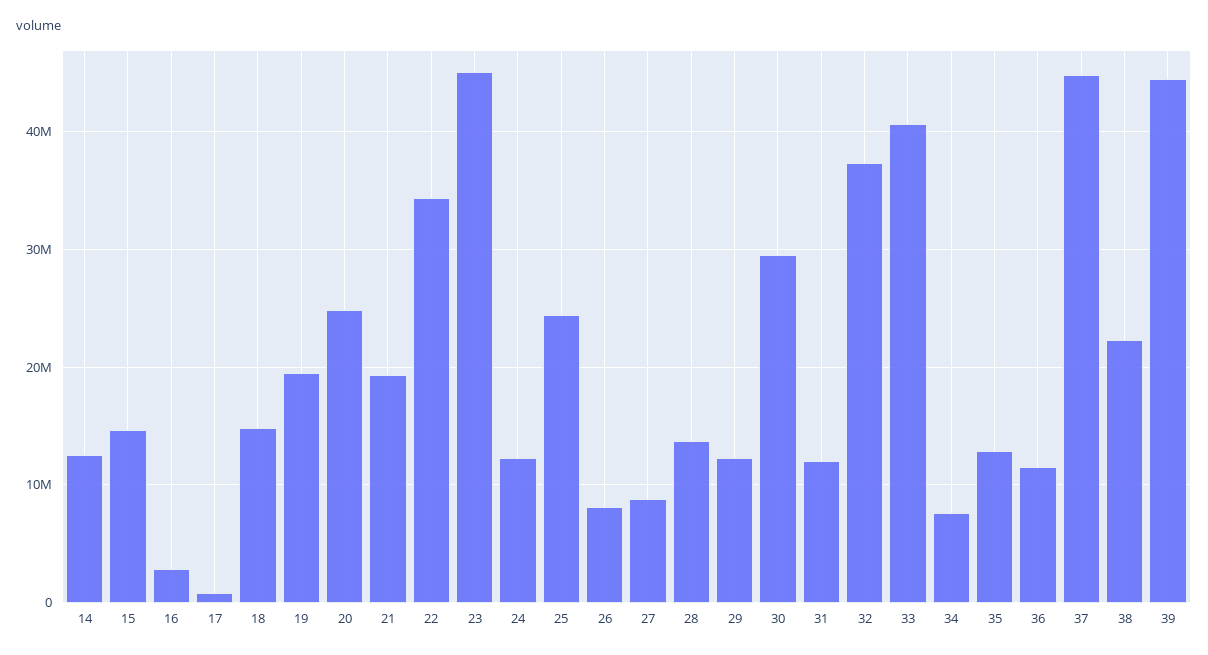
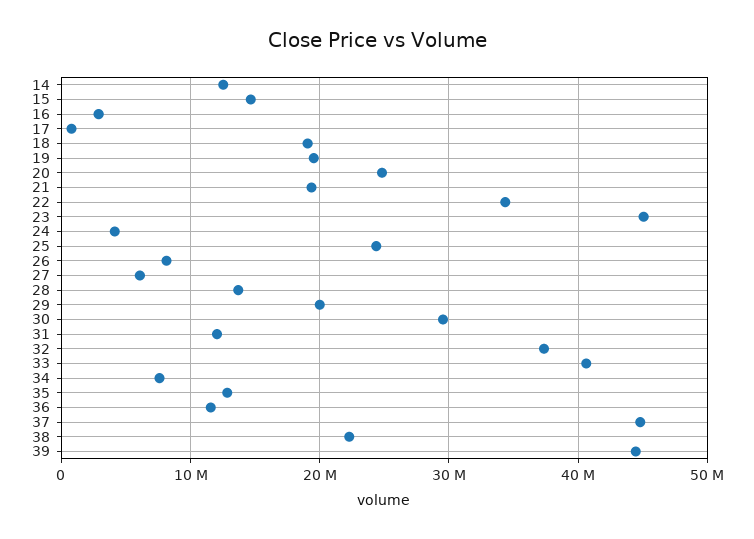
  {
    "14": 13000000,
    "15": 15000000,
    "16": 3000000,
    "17": 1000000,
-   "18": 15000000,
+   "18": 19000000,
    "19": 20000000,
    "20": 25000000,
    "21": 19000000,
    "22": 34000000,
    "23": 45000000,
-   "24": 12000000,
+   "24": 4000000,
    "25": 24000000,
    "26": 8000000,
-   "27": 9000000,
+   "27": 6000000,
    "28": 14000000,
-   "29": 12000000,
+   "29": 20000000,
    "30": 30000000,
    "31": 12000000,
    "32": 37000000,
    "33": 41000000,
    "34": 8000000,
    "35": 13000000,
    "36": 12000000,
    "37": 45000000,
    "38": 22000000,
    "39": 44000000
  }

